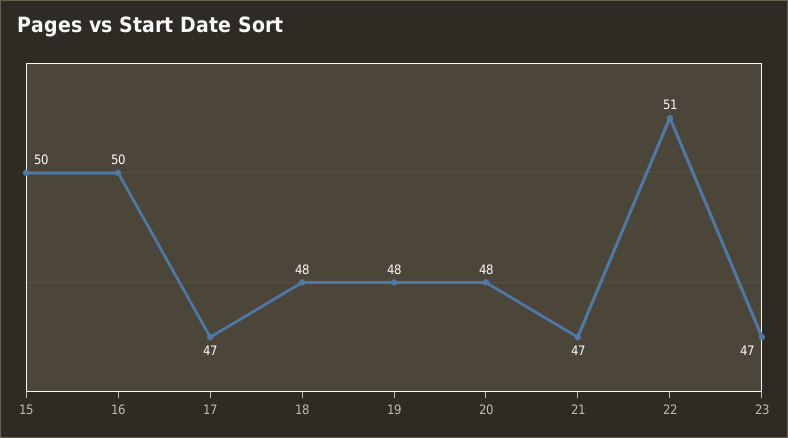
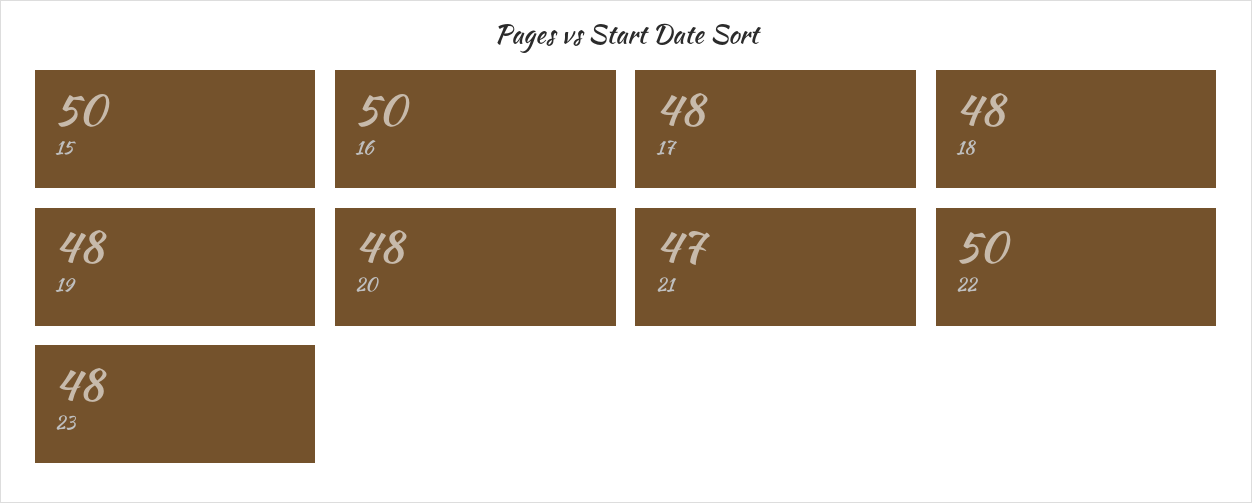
  {
    "15": 50,
    "16": 50,
-   "17": 47,
+   "17": 48,
    "18": 48,
    "19": 48,
    "20": 48,
    "21": 47,
-   "22": 51,
+   "22": 50,
-   "23": 47
+   "23": 48
  }

